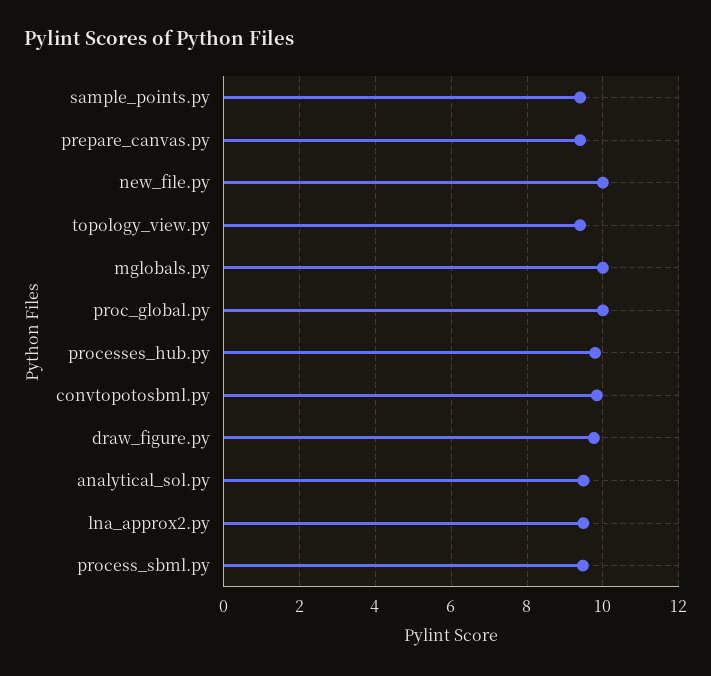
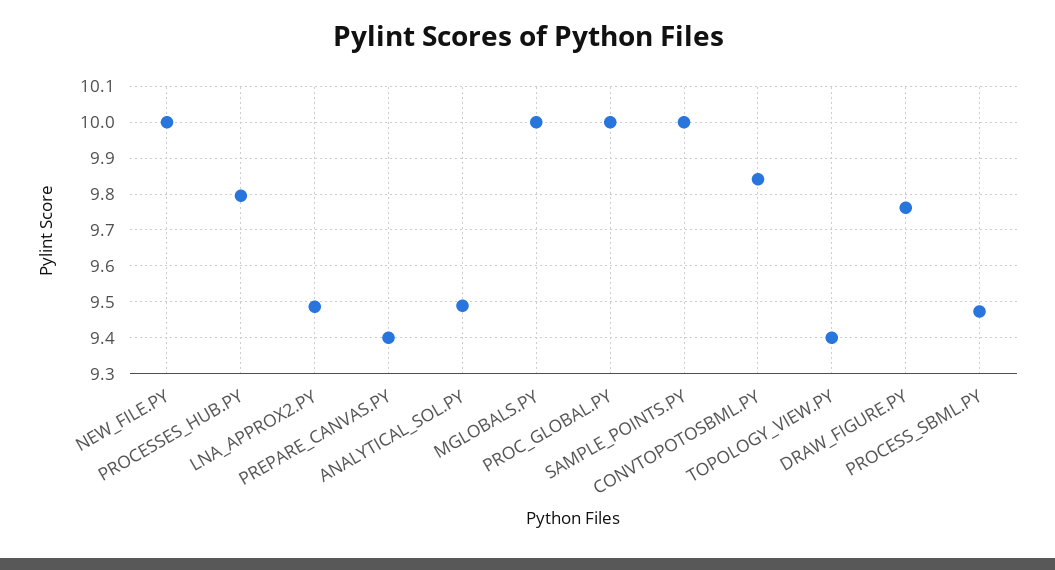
  {
-   "sample_points.py": 9.4,
+   "sample_points.py": 10,
    "prepare_canvas.py": 9.4,
    "new_file.py": 10,
    "topology_view.py": 9.4,
    "mglobals.py": 10,
    "proc_global.py": 10,
    "processes_hub.py": 9.8,
    "convtopotosbml.py": 9.84,
    "draw_figure.py": 9.76,
    "analytical_sol.py": 9.48,
    "lna_approx2.py": 9.48,
    "process_sbml.py": 9.48
  }

